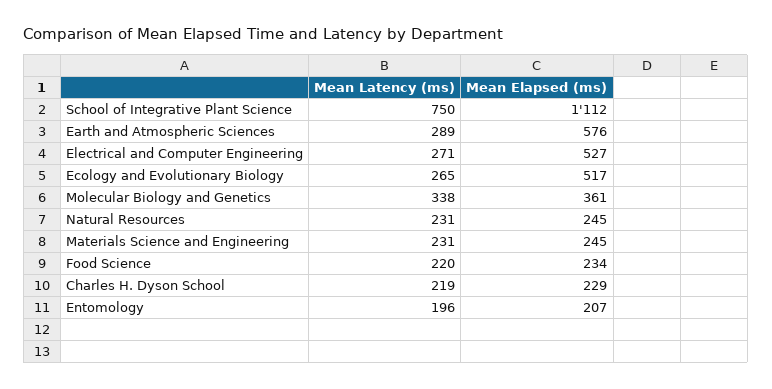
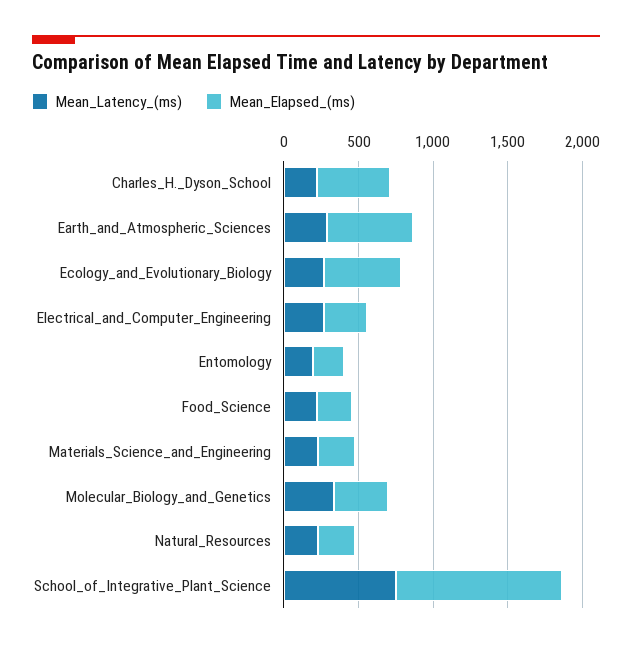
  {
    "Mean Latency (ms)": {
      "School of Integrative Plant Science": 750,
      "Earth and Atmospheric Sciences": 289,
      "Electrical and Computer Engineering": 271,
      "Ecology and Evolutionary Biology": 265,
      "Molecular Biology and Genetics": 338,
      "Natural Resources": 231,
      "Materials Science and Engineering": 231,
      "Food Science": 220,
      "Charles H. Dyson School": 219,
      "Entomology": 196
    },
    "Mean Elapsed (ms)": {
      "School of Integrative Plant Science": 1112,
      "Earth and Atmospheric Sciences": 576,
-     "Electrical and Computer Engineering": 527,
+     "Electrical and Computer Engineering": 300,
      "Ecology and Evolutionary Biology": 517,
      "Molecular Biology and Genetics": 361,
      "Natural Resources": 245,
      "Materials Science and Engineering": 245,
      "Food Science": 234,
-     "Charles H. Dyson School": 229,
+     "Charles H. Dyson School": 500,
      "Entomology": 207
    }
  }

